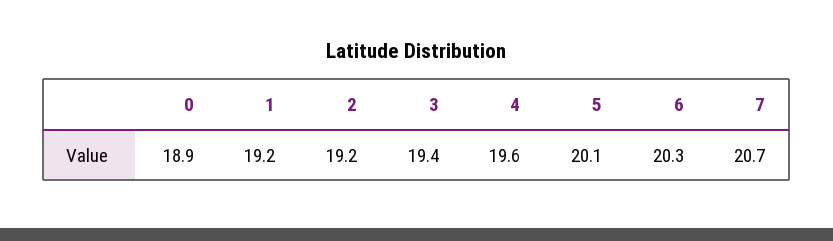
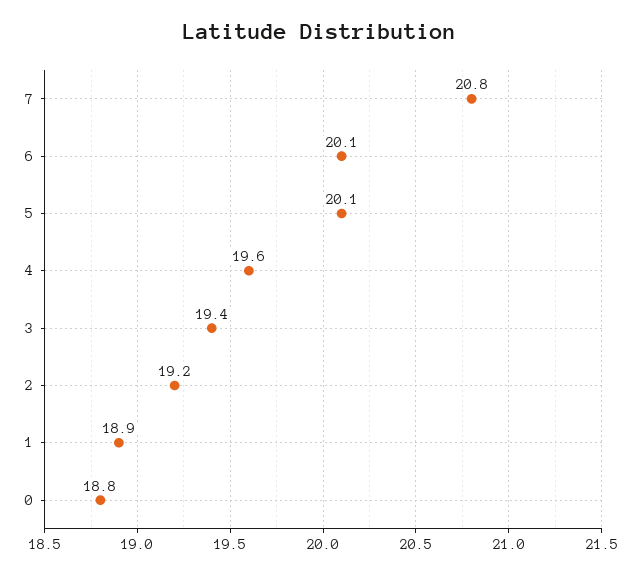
  {
-   "0": 18.9,
+   "0": 18.8,
-   "1": 19.2,
+   "1": 18.9,
    "2": 19.2,
    "3": 19.4,
    "4": 19.6,
    "5": 20.1,
-   "6": 20.3,
+   "6": 20.1,
-   "7": 20.7
+   "7": 20.8
  }

